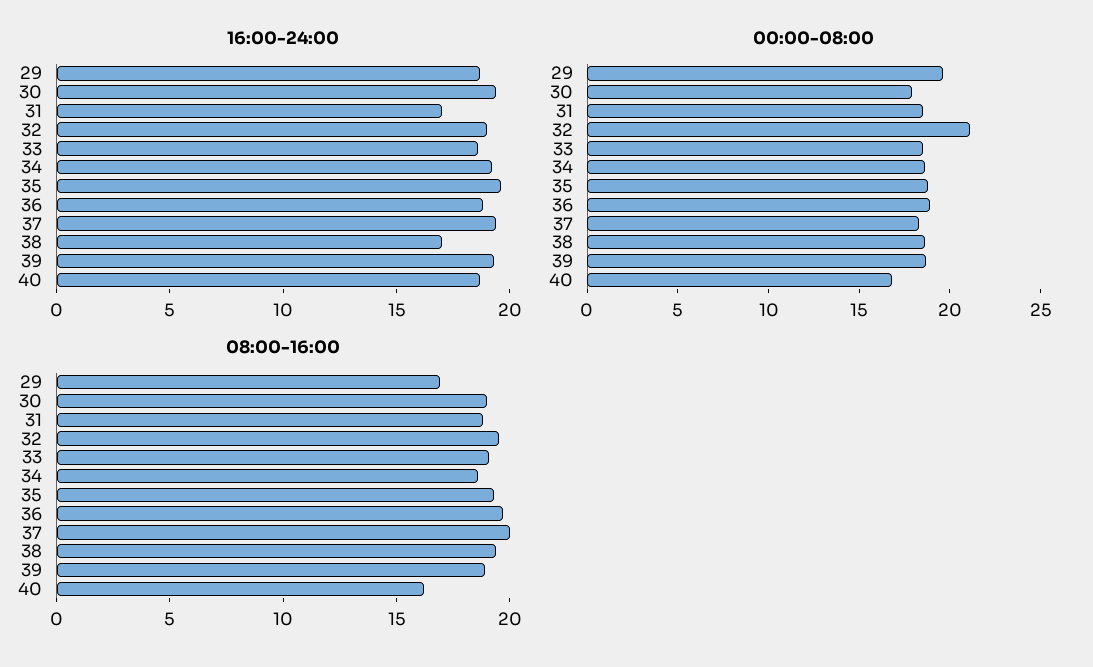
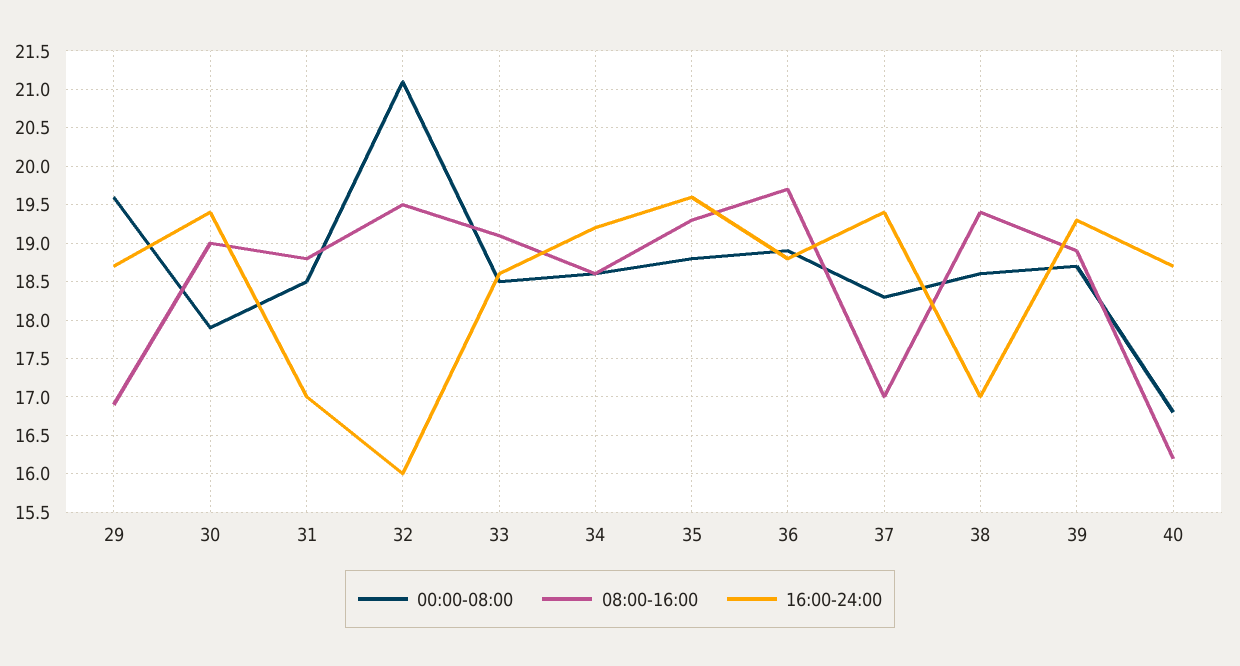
  {
    "16:00-24:00": {
      "29": 18.7,
      "30": 19.4,
      "31": 17,
-     "32": 19,
+     "32": 16,
      "33": 18.6,
      "34": 19.2,
      "35": 19.6,
      "36": 18.8,
      "37": 19.4,
      "38": 17,
      "39": 19.3,
      "40": 18.7
    },
    "00:00-08:00": {
      "29": 19.6,
      "30": 17.9,
      "31": 18.5,
      "32": 21.1,
      "33": 18.5,
      "34": 18.6,
      "35": 18.8,
      "36": 18.9,
      "37": 18.3,
      "38": 18.6,
      "39": 18.7,
      "40": 16.8
    },
    "08:00-16:00": {
      "29": 16.9,
      "30": 19,
      "31": 18.8,
      "32": 19.5,
      "33": 19.1,
      "34": 18.6,
      "35": 19.3,
      "36": 19.7,
-     "37": 20,
+     "37": 17,
      "38": 19.4,
      "39": 18.9,
      "40": 16.2
    }
  }

